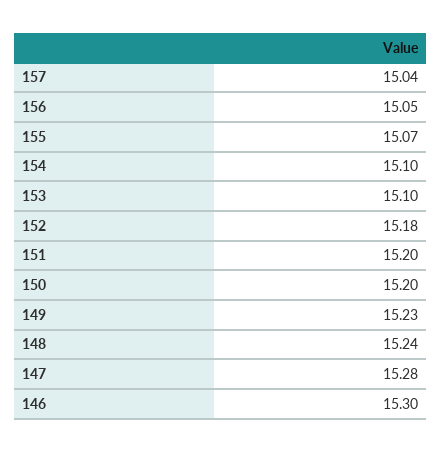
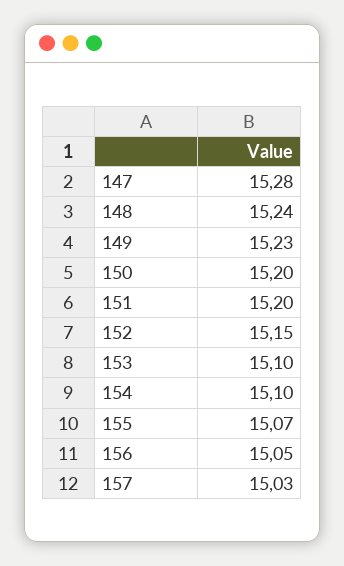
  {
-   "157": 15.04,
+   "157": 15.03,
    "156": 15.05,
    "155": 15.07,
    "154": 15.1,
    "153": 15.1,
-   "152": 15.18,
+   "152": 15.15,
    "151": 15.2,
    "150": 15.2,
    "149": 15.23,
    "148": 15.24,
-   "147": 15.28,
+   "147": 15.28
-   "146": 15.3
  }

